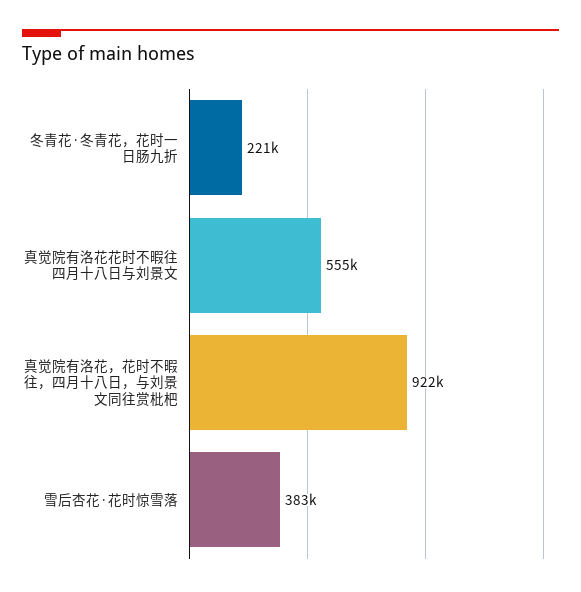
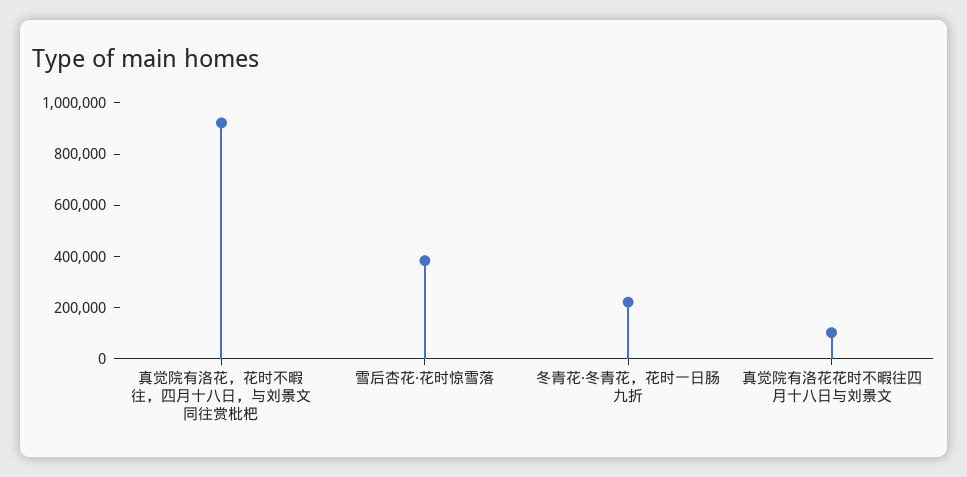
  {
    "冬青花·冬青花，花时一日肠九折": 221000,
-   "真觉院有洛花花时不暇往四月十八日与刘景文": 555000,
+   "真觉院有洛花花时不暇往四月十八日与刘景文": 100000,
    "真觉院有洛花，花时不暇往，四月十八日，与刘景文同往赏枇杷": 922000,
    "雪后杏花·花时惊雪落": 383000
  }

